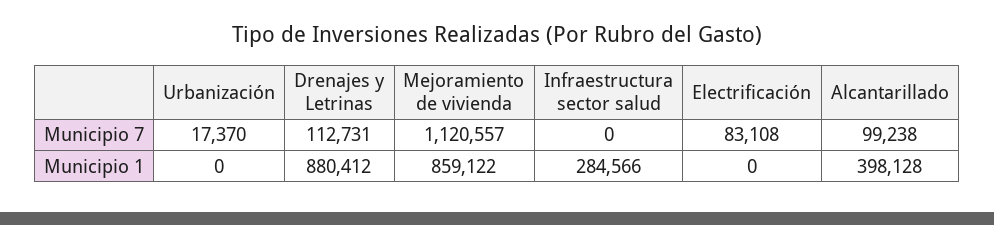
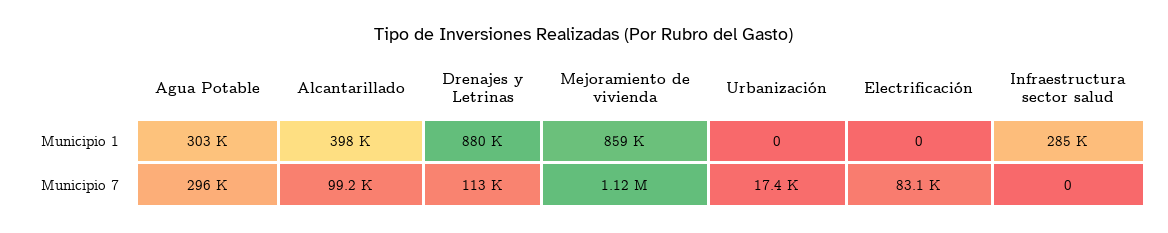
  {
    "Urbanización": {
      "Municipio 7": 17370,
      "Municipio 1": 0
    },
    "Drenajes y Letrinas": {
      "Municipio 7": 112731,
      "Municipio 1": 880412
    },
    "Mejoramiento de vivienda": {
      "Municipio 7": 1120557,
      "Municipio 1": 859122
    },
    "Infraestructura sector salud": {
      "Municipio 7": 0,
      "Municipio 1": 284566
    },
    "Electrificación": {
      "Municipio 7": 83108,
      "Municipio 1": 0
    },
    "Alcantarillado": {
      "Municipio 7": 99238,
      "Municipio 1": 398128
-   }
+   },
+   "Agua Potable": {
+     "Municipio 1": 303000,
+     "Municipio 7": 296000
+   }
  }

